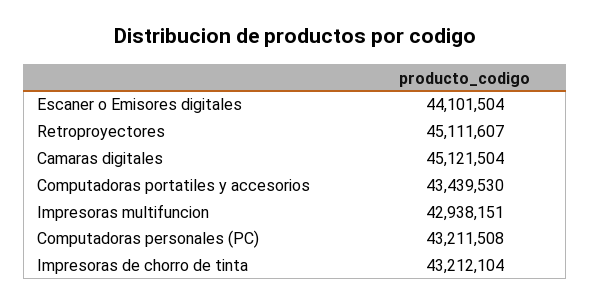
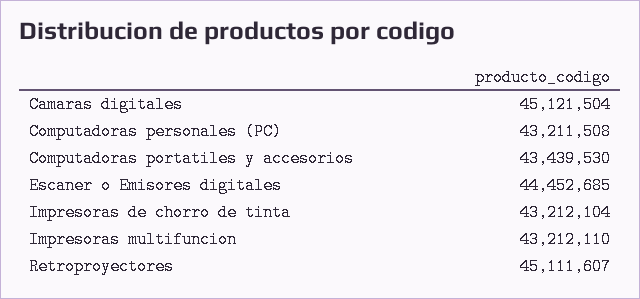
  {
-   "Escaner o Emisores digitales": 44101504,
+   "Escaner o Emisores digitales": 44452685,
    "Retroproyectores": 45111607,
    "Camaras digitales": 45121504,
    "Computadoras portatiles y accesorios": 43439530,
-   "Impresoras multifuncion": 42938151,
+   "Impresoras multifuncion": 43212110,
    "Computadoras personales (PC)": 43211508,
    "Impresoras de chorro de tinta": 43212104
  }

